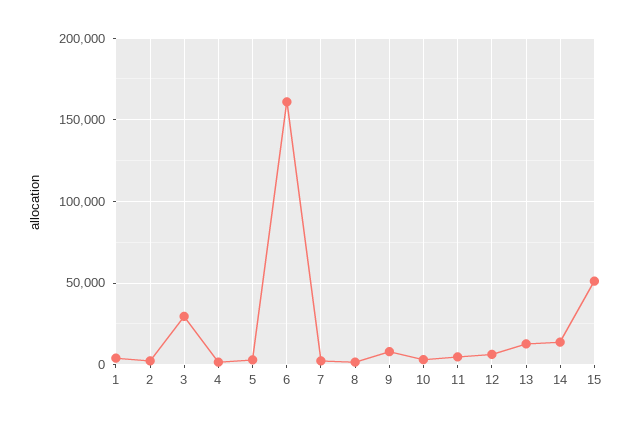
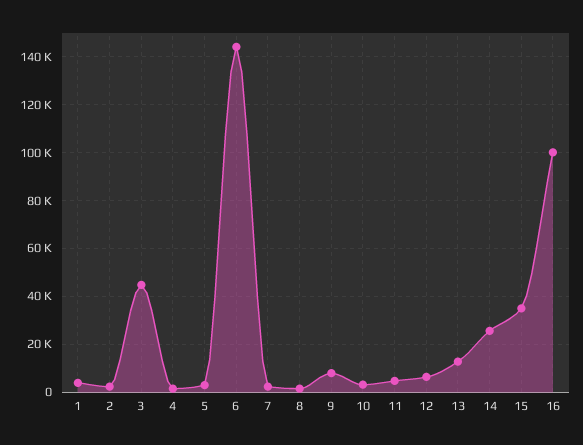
  {
    "1": 5000,
    "2": 0,
-   "3": 30000,
+   "3": 45000,
    "4": 0,
    "5": 5000,
-   "6": 160000,
+   "6": 145000,
    "7": 0,
    "8": 0,
    "9": 10000,
    "10": 5000,
    "11": 5000,
    "12": 5000,
    "13": 15000,
-   "14": 15000,
+   "14": 25000,
-   "15": 50000
+   "15": 35000,
+   "16": 100000
  }

